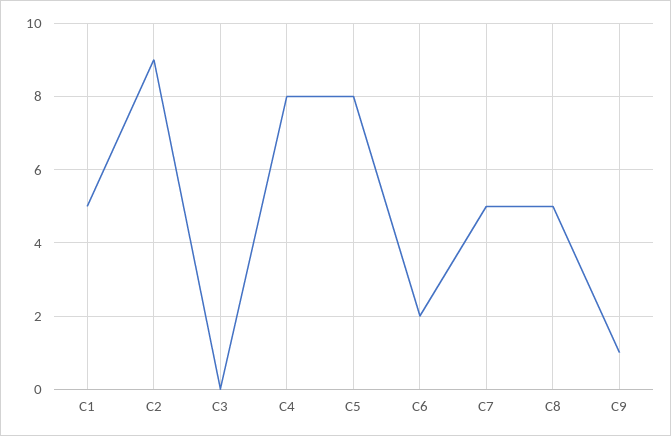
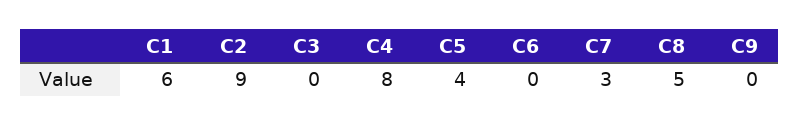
  {
-   "C1": 5,
+   "C1": 6,
    "C2": 9,
    "C3": 0,
    "C4": 8,
-   "C5": 8,
+   "C5": 4,
-   "C6": 2,
+   "C6": 0,
-   "C7": 5,
+   "C7": 3,
    "C8": 5,
-   "C9": 1
+   "C9": 0
  }

